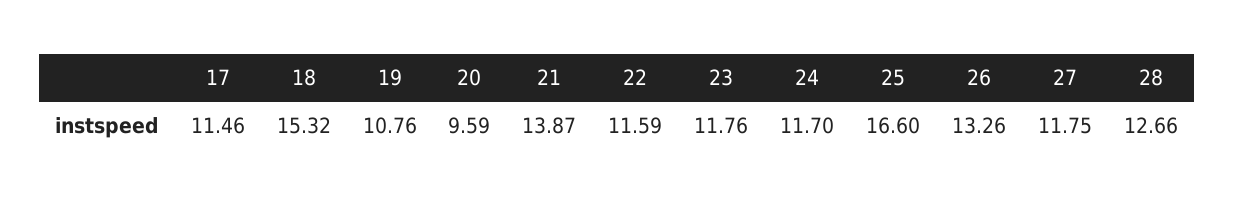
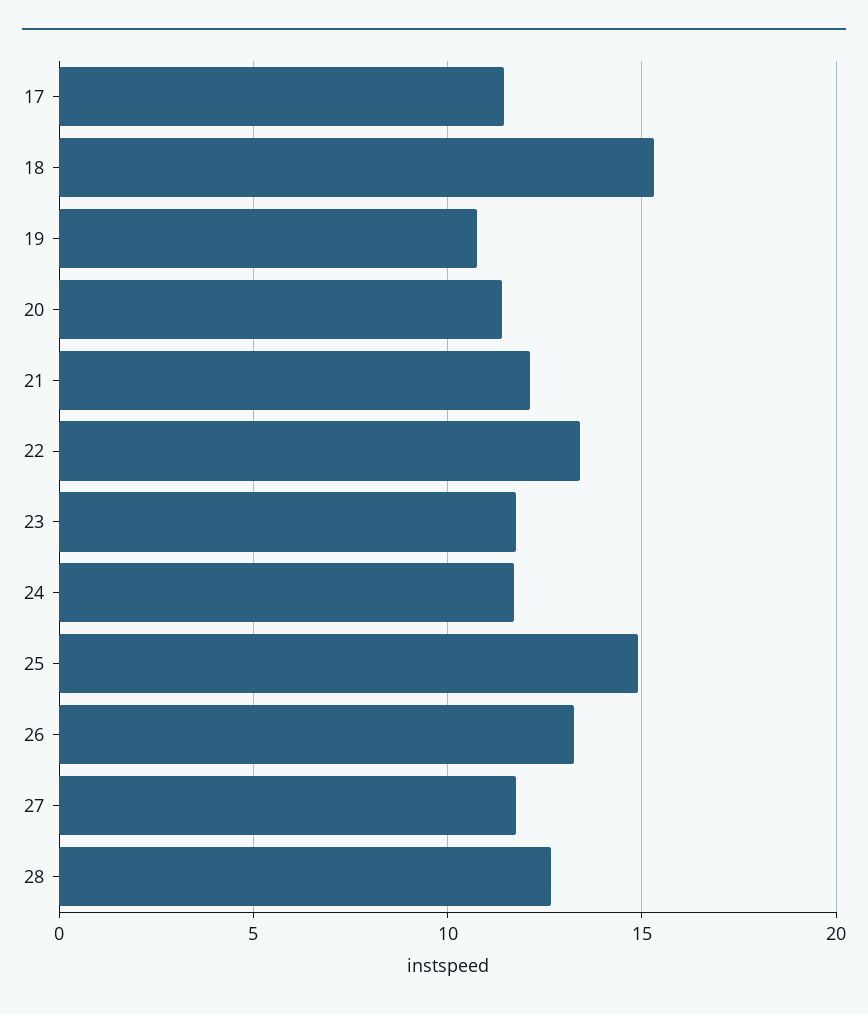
  {
    "17": 11.46,
    "18": 15.32,
    "19": 10.76,
-   "20": 9.59,
+   "20": 11.5,
-   "21": 13.87,
+   "21": 12,
-   "22": 11.59,
+   "22": 13.5,
    "23": 11.76,
    "24": 11.7,
-   "25": 16.6,
+   "25": 15,
    "26": 13.26,
    "27": 11.75,
    "28": 12.66
  }

